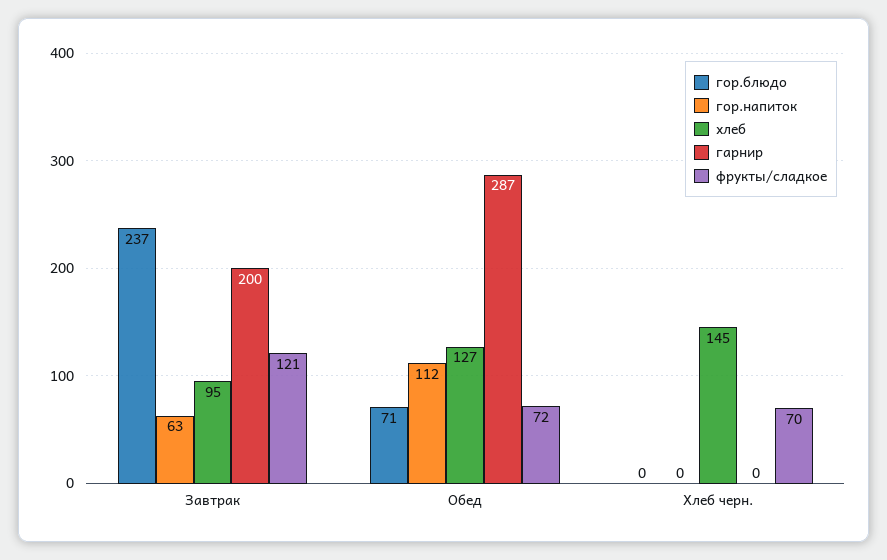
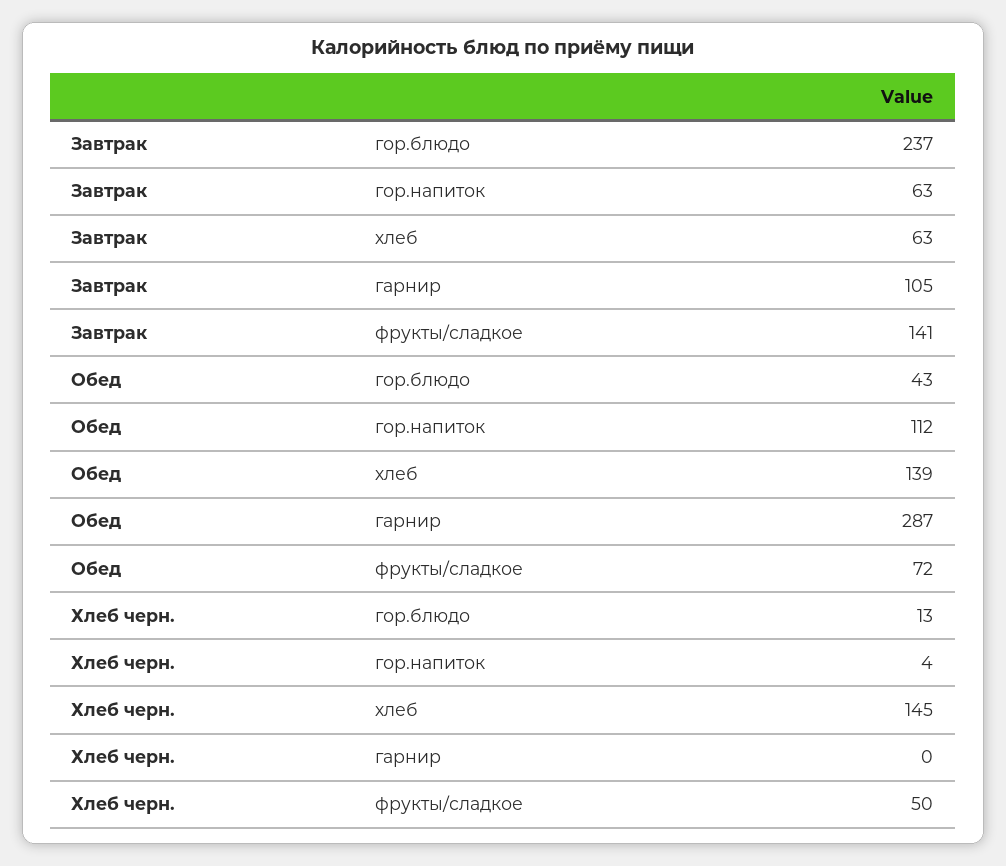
  {
    "гор.блюдо": {
      "Завтрак": 237,
-     "Обед": 71,
+     "Обед": 43,
-     "Хлеб черн.": 0
+     "Хлеб черн.": 13
    },
    "гор.напиток": {
      "Завтрак": 63,
      "Обед": 112,
-     "Хлеб черн.": 0
+     "Хлеб черн.": 4
    },
    "хлеб": {
-     "Завтрак": 95,
+     "Завтрак": 63,
-     "Обед": 127,
+     "Обед": 139,
      "Хлеб черн.": 145
    },
    "гарнир": {
-     "Завтрак": 200,
+     "Завтрак": 105,
      "Обед": 287,
      "Хлеб черн.": 0
    },
    "фрукты/сладкое": {
-     "Завтрак": 121,
+     "Завтрак": 141,
      "Обед": 72,
-     "Хлеб черн.": 70
+     "Хлеб черн.": 50
    }
  }

